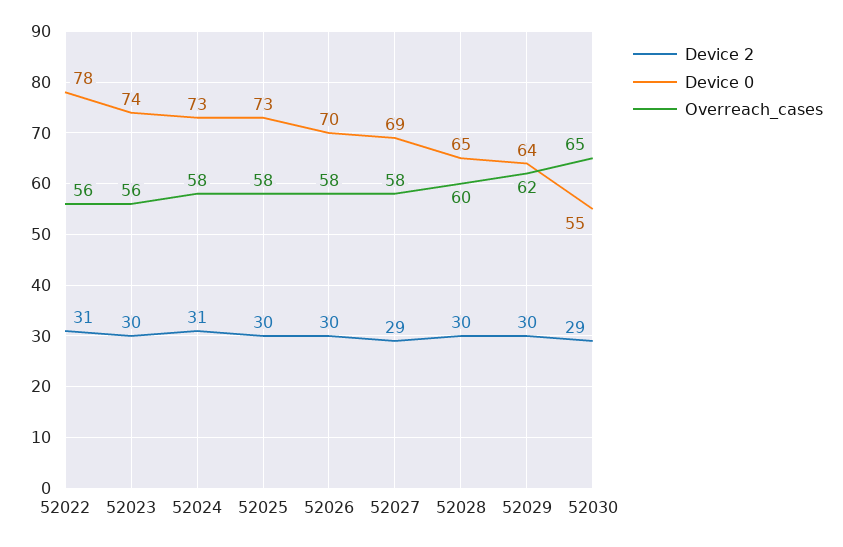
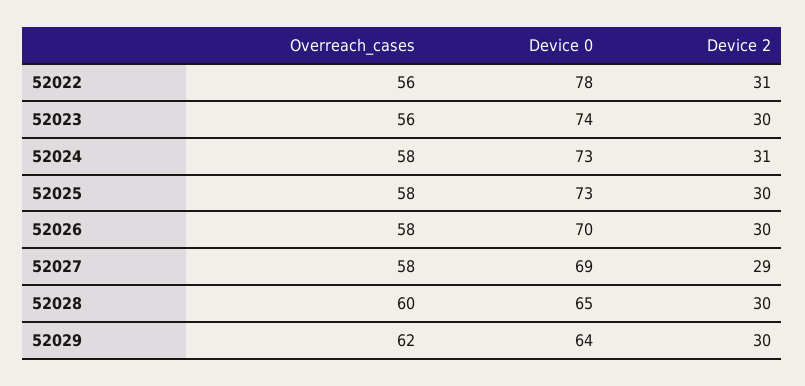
  {
    "Device 2": {
      "52022": 31,
      "52023": 30,
      "52024": 31,
      "52025": 30,
      "52026": 30,
      "52027": 29,
      "52028": 30,
-     "52029": 30,
+     "52029": 30
-     "52030": 29
    },
    "Device 0": {
      "52022": 78,
      "52023": 74,
      "52024": 73,
      "52025": 73,
      "52026": 70,
      "52027": 69,
      "52028": 65,
-     "52029": 64,
+     "52029": 64
-     "52030": 55
    },
    "Overreach_cases": {
      "52022": 56,
      "52023": 56,
      "52024": 58,
      "52025": 58,
      "52026": 58,
      "52027": 58,
      "52028": 60,
-     "52029": 62,
+     "52029": 62
-     "52030": 65
    }
  }

